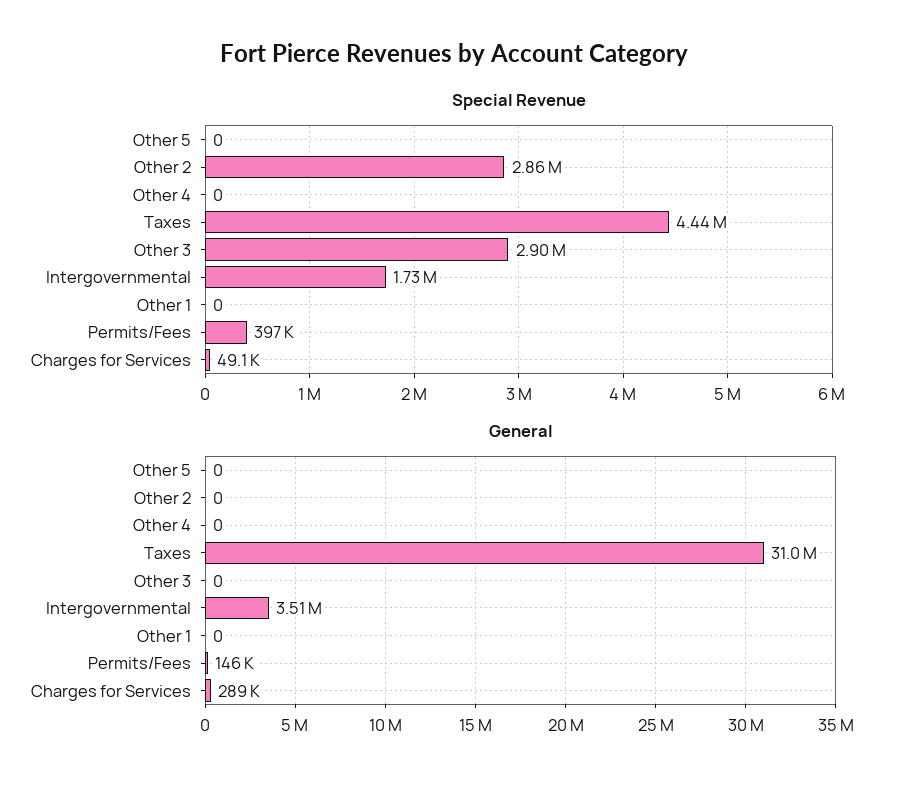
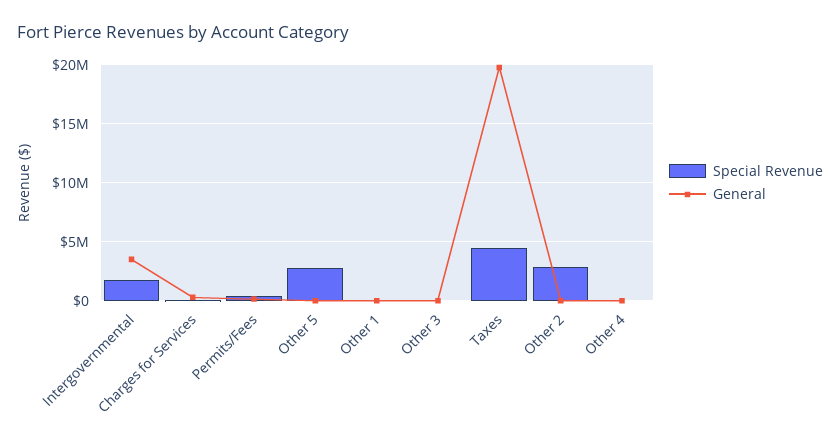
  {
    "Special Revenue": {
-     "Other 5": 0,
+     "Other 5": 3000000,
      "Other 2": 2860000,
      "Other 4": 0,
      "Taxes": 4440000,
-     "Other 3": 2900000,
+     "Other 3": 0,
      "Intergovernmental": 1730000,
      "Other 1": 0,
      "Permits/Fees": 397000,
      "Charges for Services": 49100
    },
    "General": {
      "Other 5": 0,
      "Other 2": 0,
      "Other 4": 0,
-     "Taxes": 31000000,
+     "Taxes": 20000000,
      "Other 3": 0,
      "Intergovernmental": 3510000,
      "Other 1": 0,
      "Permits/Fees": 146000,
      "Charges for Services": 289000
    }
  }

